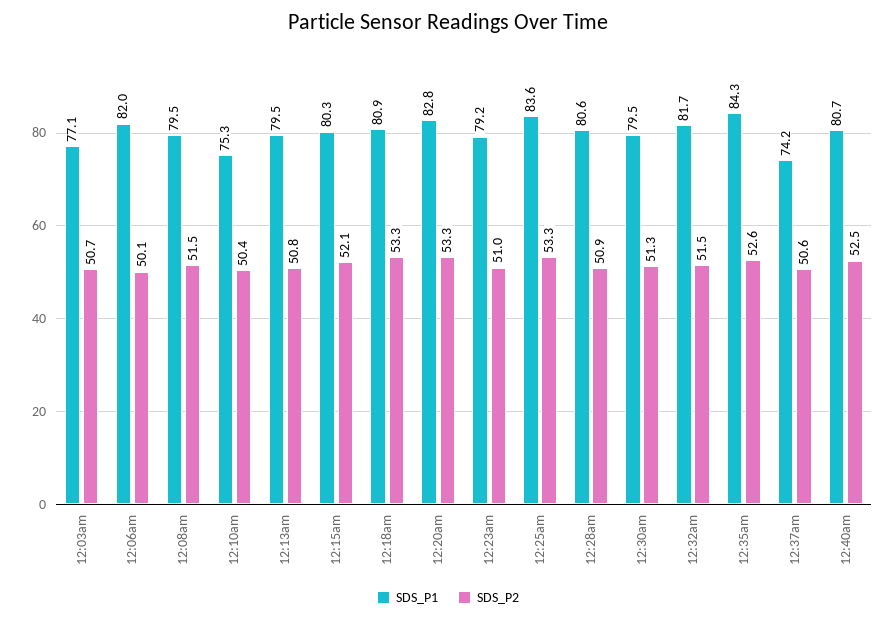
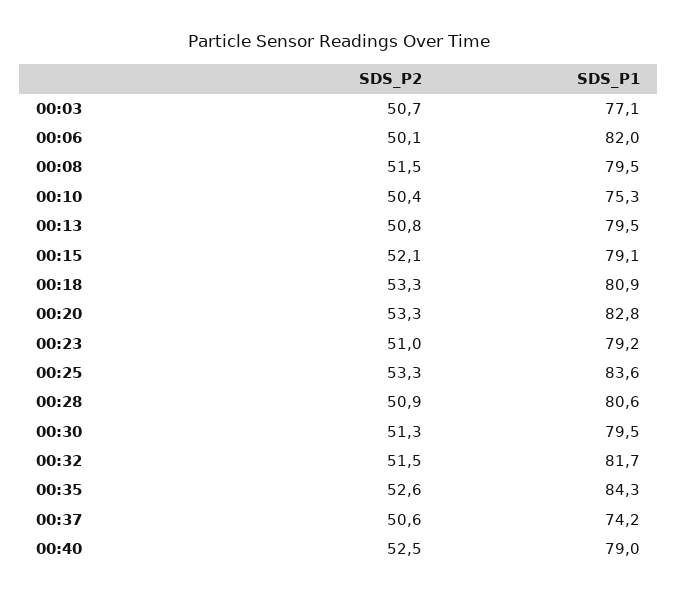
  {
    "SDS_P1": {
      "12:03am": 77.1,
      "12:06am": 82,
      "12:08am": 79.5,
      "12:10am": 75.3,
      "12:13am": 79.5,
-     "12:15am": 80.3,
+     "12:15am": 79.1,
      "12:18am": 80.9,
      "12:20am": 82.8,
      "12:23am": 79.2,
      "12:25am": 83.6,
      "12:28am": 80.6,
      "12:30am": 79.5,
      "12:32am": 81.7,
      "12:35am": 84.3,
      "12:37am": 74.2,
-     "12:40am": 80.7
+     "12:40am": 79
    },
    "SDS_P2": {
      "12:03am": 50.7,
      "12:06am": 50.1,
      "12:08am": 51.5,
      "12:10am": 50.4,
      "12:13am": 50.8,
      "12:15am": 52.1,
      "12:18am": 53.3,
      "12:20am": 53.3,
      "12:23am": 51,
      "12:25am": 53.3,
      "12:28am": 50.9,
      "12:30am": 51.3,
      "12:32am": 51.5,
      "12:35am": 52.6,
      "12:37am": 50.6,
      "12:40am": 52.5
    }
  }

